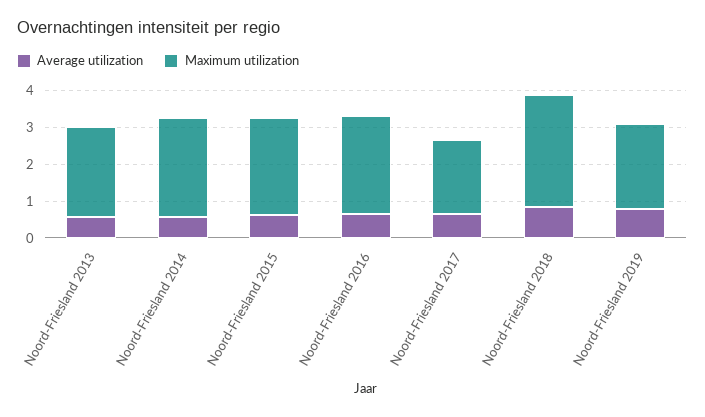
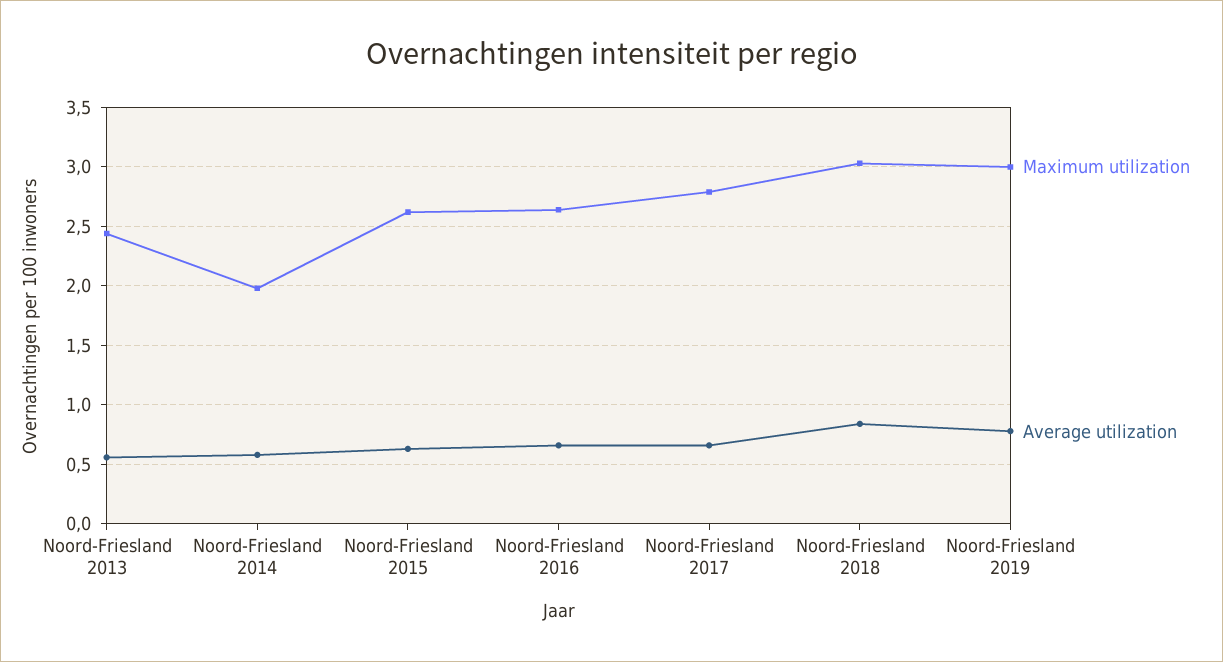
  {
    "Average utilization": {
      "Noord-Friesland 2013": 0.6,
      "Noord-Friesland 2014": 0.6,
      "Noord-Friesland 2015": 0.6,
      "Noord-Friesland 2016": 0.7,
      "Noord-Friesland 2017": 0.7,
      "Noord-Friesland 2018": 0.8,
      "Noord-Friesland 2019": 0.8
    },
    "Maximum utilization": {
      "Noord-Friesland 2013": 2.4,
-     "Noord-Friesland 2014": 2.75,
+     "Noord-Friesland 2014": 2,
      "Noord-Friesland 2015": 2.6,
      "Noord-Friesland 2016": 2.6,
-     "Noord-Friesland 2017": 2,
+     "Noord-Friesland 2017": 2.8,
      "Noord-Friesland 2018": 3,
-     "Noord-Friesland 2019": 2.25
+     "Noord-Friesland 2019": 3
    }
  }

